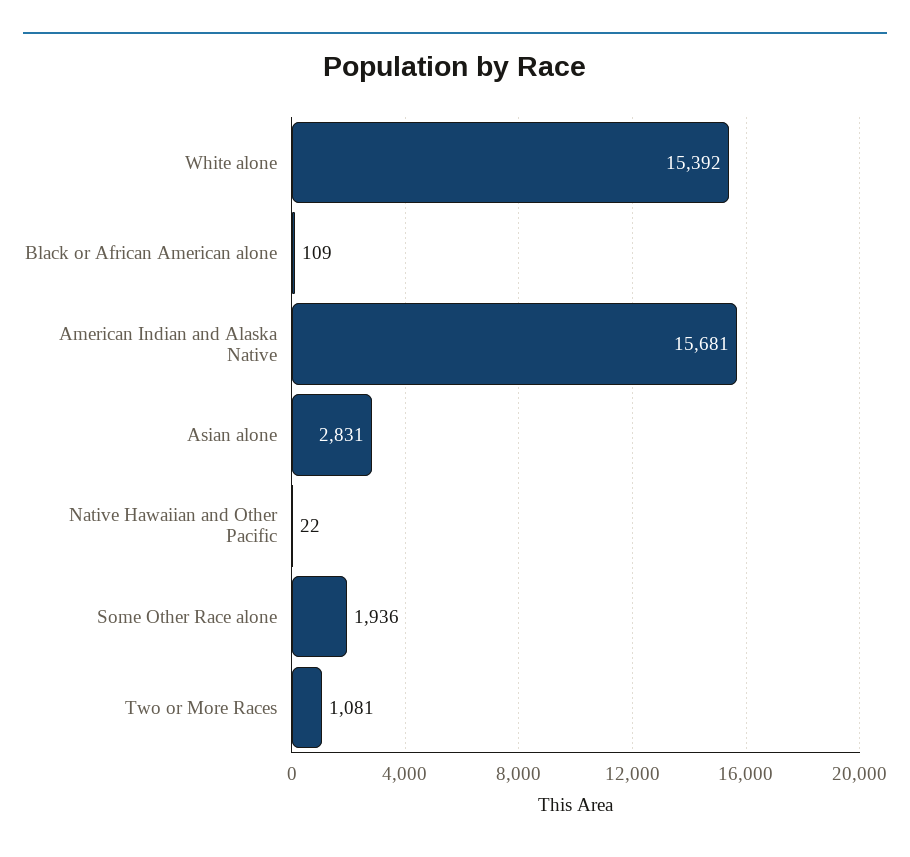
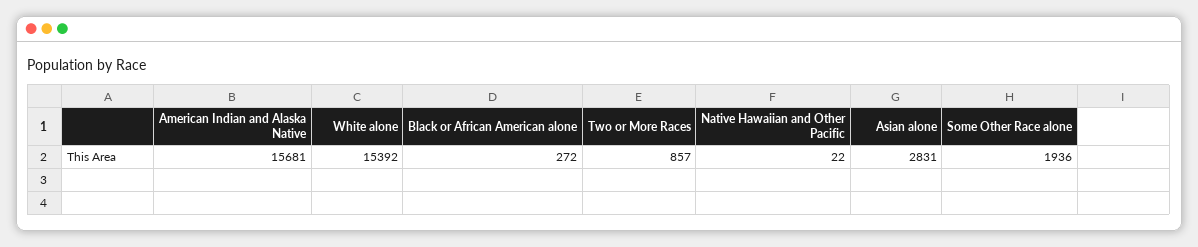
  {
    "White alone": 15392,
-   "Black or African American alone": 109,
+   "Black or African American alone": 272,
    "American Indian and Alaska Native": 15681,
    "Asian alone": 2831,
    "Native Hawaiian and Other Pacific": 22,
    "Some Other Race alone": 1936,
-   "Two or More Races": 1081
+   "Two or More Races": 857
  }

